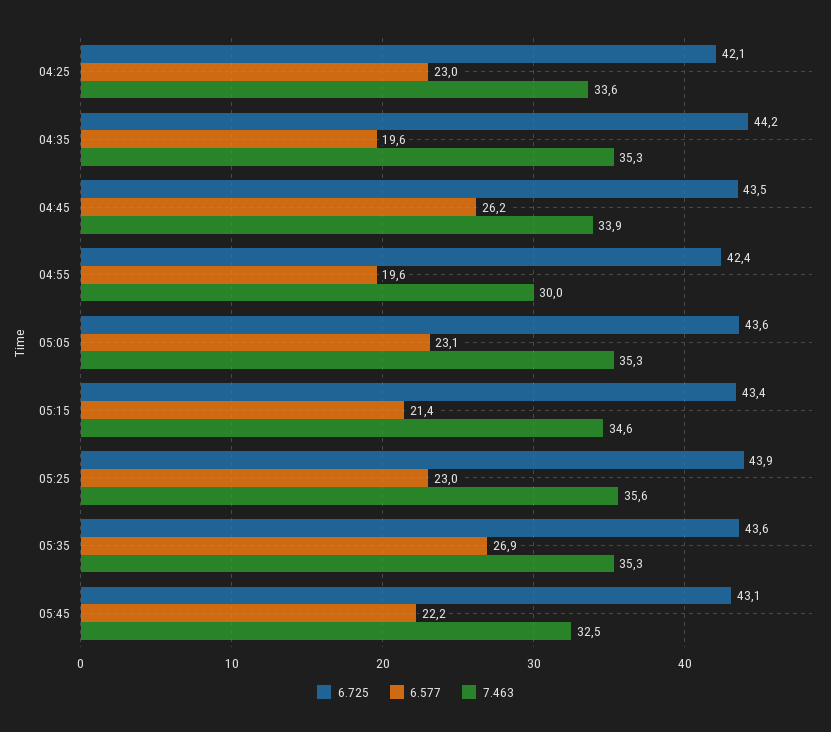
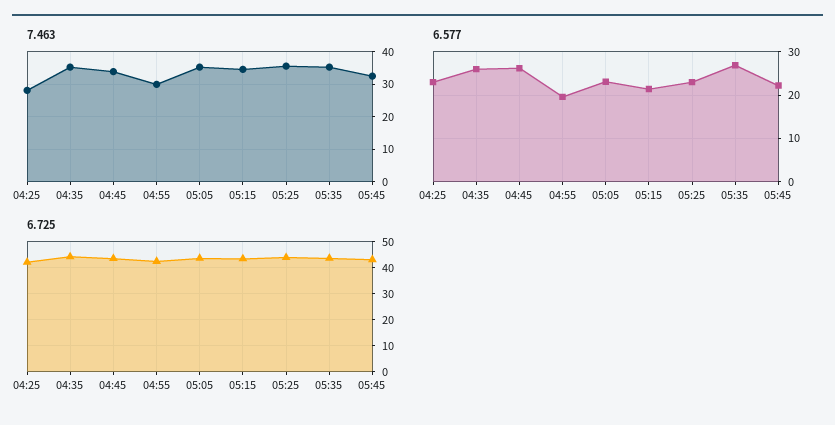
  {
    "6.725": {
      "04:25": 42.1,
      "04:35": 44.2,
      "04:45": 43.5,
      "04:55": 42.4,
      "05:05": 43.6,
      "05:15": 43.4,
      "05:25": 43.9,
      "05:35": 43.6,
      "05:45": 43.1
    },
    "6.577": {
      "04:25": 23,
-     "04:35": 19.6,
+     "04:35": 26,
      "04:45": 26.2,
      "04:55": 19.6,
      "05:05": 23.1,
      "05:15": 21.4,
      "05:25": 23,
      "05:35": 26.9,
      "05:45": 22.2
    },
    "7.463": {
-     "04:25": 33.6,
+     "04:25": 28,
      "04:35": 35.3,
      "04:45": 33.9,
      "04:55": 30,
      "05:05": 35.3,
      "05:15": 34.6,
      "05:25": 35.6,
      "05:35": 35.3,
      "05:45": 32.5
    }
  }

